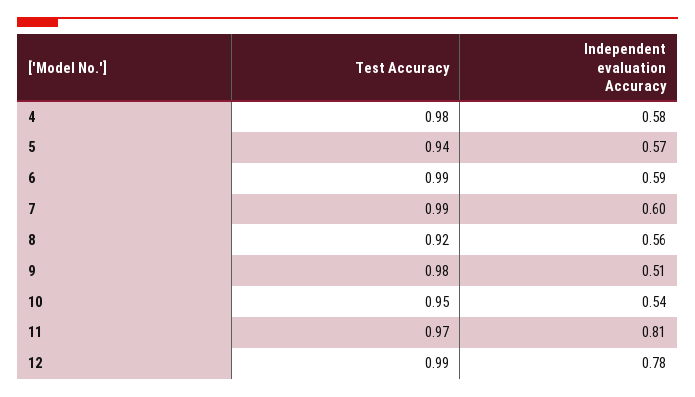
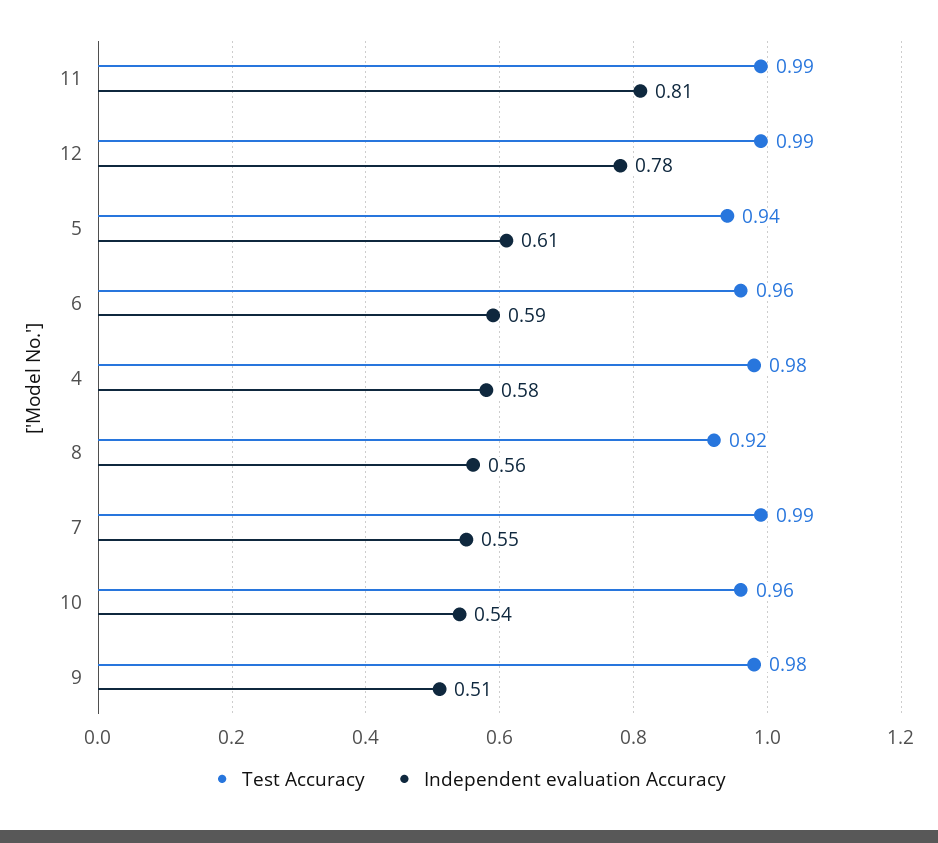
  {
    "Test Accuracy": {
      "4": 0.98,
      "5": 0.94,
-     "6": 0.99,
+     "6": 0.96,
      "7": 0.99,
      "8": 0.92,
      "9": 0.98,
-     "10": 0.95,
+     "10": 0.96,
-     "11": 0.97,
+     "11": 0.99,
      "12": 0.99
    },
    "Independent evaluation Accuracy": {
      "4": 0.58,
-     "5": 0.57,
+     "5": 0.61,
      "6": 0.59,
-     "7": 0.6,
+     "7": 0.55,
      "8": 0.56,
      "9": 0.51,
      "10": 0.54,
      "11": 0.81,
      "12": 0.78
    }
  }

